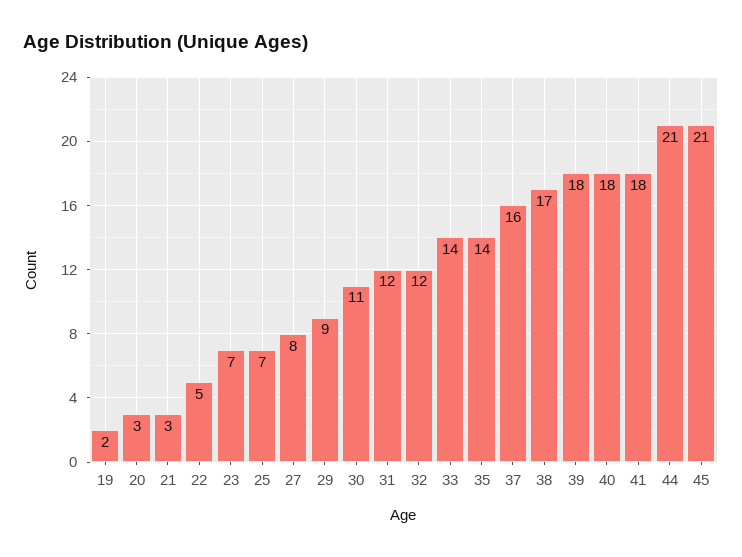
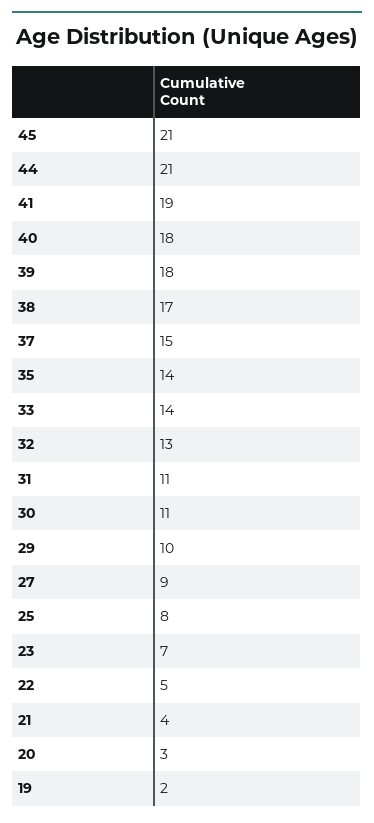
  {
    "19": 2,
    "20": 3,
-   "21": 3,
+   "21": 4,
    "22": 5,
    "23": 7,
-   "25": 7,
+   "25": 8,
-   "27": 8,
+   "27": 9,
-   "29": 9,
+   "29": 10,
    "30": 11,
-   "31": 12,
+   "31": 11,
-   "32": 12,
+   "32": 13,
    "33": 14,
    "35": 14,
-   "37": 16,
+   "37": 15,
    "38": 17,
    "39": 18,
    "40": 18,
-   "41": 18,
+   "41": 19,
    "44": 21,
    "45": 21
  }

